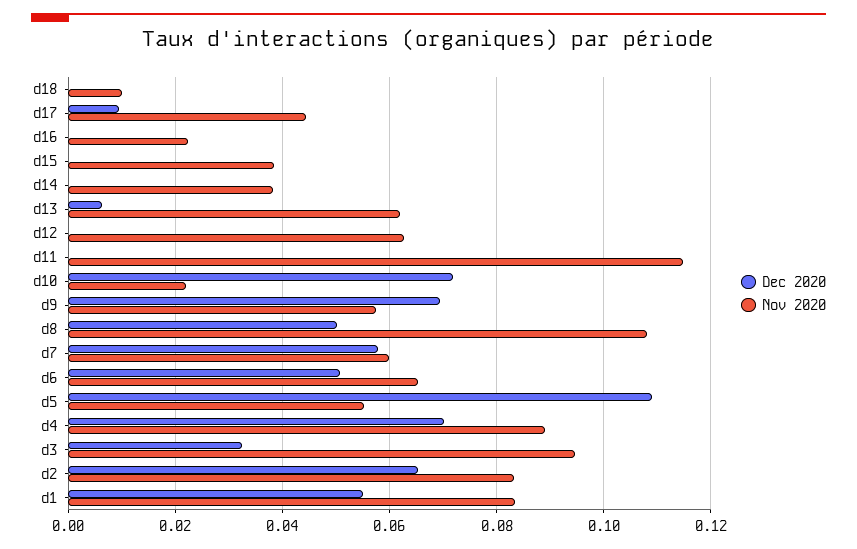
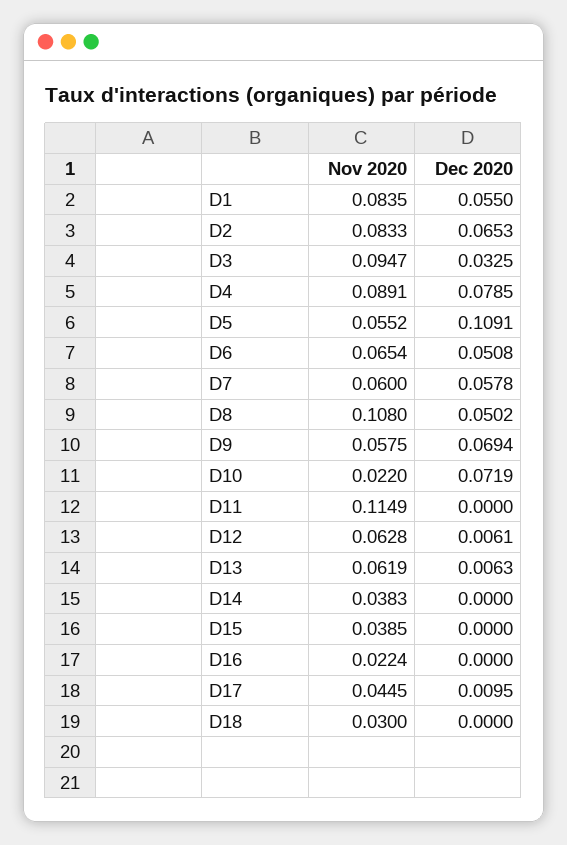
  {
    "Dec 2020": {
      "d18": 0,
      "d17": 0.0095,
      "d16": 0,
      "d15": 0,
      "d14": 0,
      "d13": 0.0063,
-     "d12": 0,
+     "d12": 0.0061,
      "d11": 0,
      "d10": 0.0719,
      "d9": 0.0694,
      "d8": 0.0502,
      "d7": 0.0578,
      "d6": 0.0508,
      "d5": 0.1091,
-     "d4": 0.07,
+     "d4": 0.0785,
      "d3": 0.0325,
      "d2": 0.0653,
      "d1": 0.055
    },
    "Nov 2020": {
-     "d18": 0.01,
+     "d18": 0.03,
      "d17": 0.0445,
      "d16": 0.0224,
      "d15": 0.0385,
      "d14": 0.0383,
      "d13": 0.0619,
      "d12": 0.0628,
      "d11": 0.1149,
      "d10": 0.022,
      "d9": 0.0575,
      "d8": 0.108,
      "d7": 0.06,
      "d6": 0.0654,
      "d5": 0.0552,
      "d4": 0.0891,
      "d3": 0.0947,
      "d2": 0.0833,
      "d1": 0.0835
    }
  }

